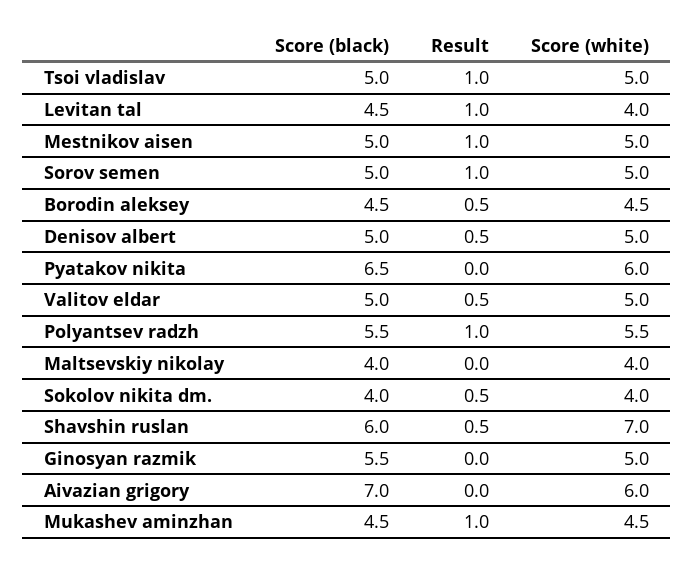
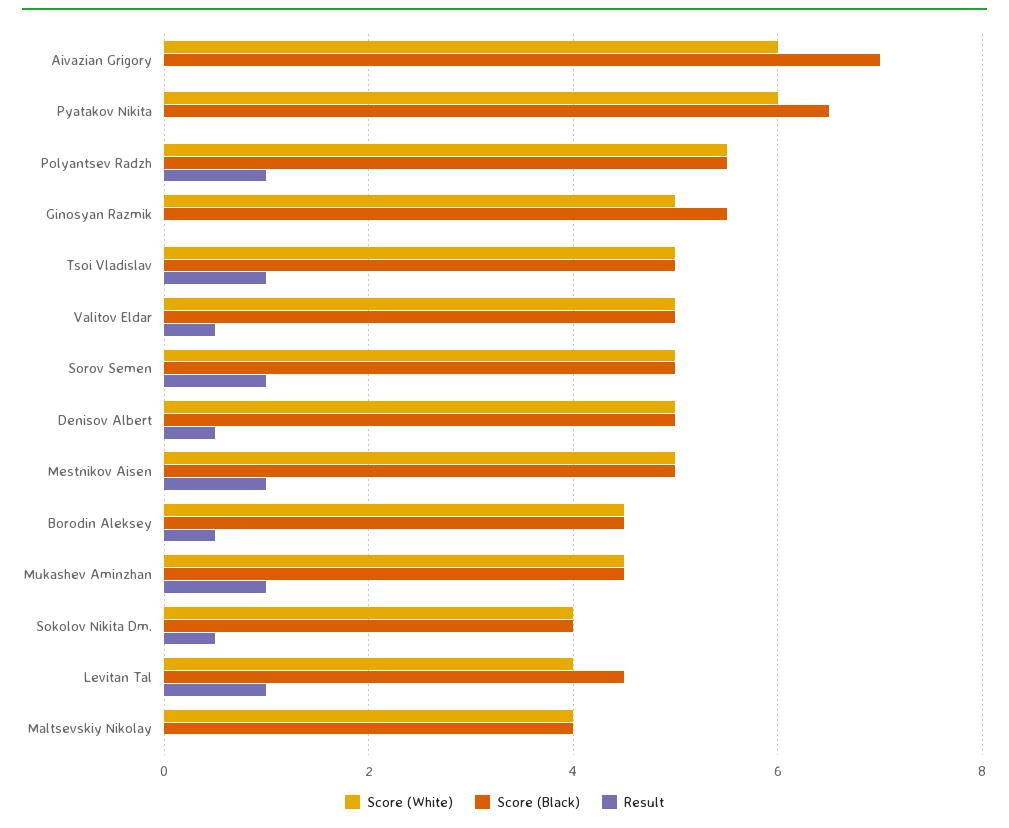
  {
    "Score (black)": {
      "Tsoi vladislav": 5,
      "Levitan tal": 4.5,
      "Mestnikov aisen": 5,
      "Sorov semen": 5,
      "Borodin aleksey": 4.5,
      "Denisov albert": 5,
      "Pyatakov nikita": 6.5,
      "Valitov eldar": 5,
      "Polyantsev radzh": 5.5,
      "Maltsevskiy nikolay": 4,
      "Sokolov nikita dm.": 4,
-     "Shavshin ruslan": 6,
      "Ginosyan razmik": 5.5,
      "Aivazian grigory": 7,
      "Mukashev aminzhan": 4.5
    },
    "Result": {
      "Tsoi vladislav": 1,
      "Levitan tal": 1,
      "Mestnikov aisen": 1,
      "Sorov semen": 1,
      "Borodin aleksey": 0.5,
      "Denisov albert": 0.5,
      "Pyatakov nikita": 0,
      "Valitov eldar": 0.5,
      "Polyantsev radzh": 1,
      "Maltsevskiy nikolay": 0,
      "Sokolov nikita dm.": 0.5,
-     "Shavshin ruslan": 0.5,
      "Ginosyan razmik": 0,
      "Aivazian grigory": 0,
      "Mukashev aminzhan": 1
    },
    "Score (white)": {
      "Tsoi vladislav": 5,
      "Levitan tal": 4,
      "Mestnikov aisen": 5,
      "Sorov semen": 5,
      "Borodin aleksey": 4.5,
      "Denisov albert": 5,
      "Pyatakov nikita": 6,
      "Valitov eldar": 5,
      "Polyantsev radzh": 5.5,
      "Maltsevskiy nikolay": 4,
      "Sokolov nikita dm.": 4,
-     "Shavshin ruslan": 7,
      "Ginosyan razmik": 5,
      "Aivazian grigory": 6,
      "Mukashev aminzhan": 4.5
    }
  }

